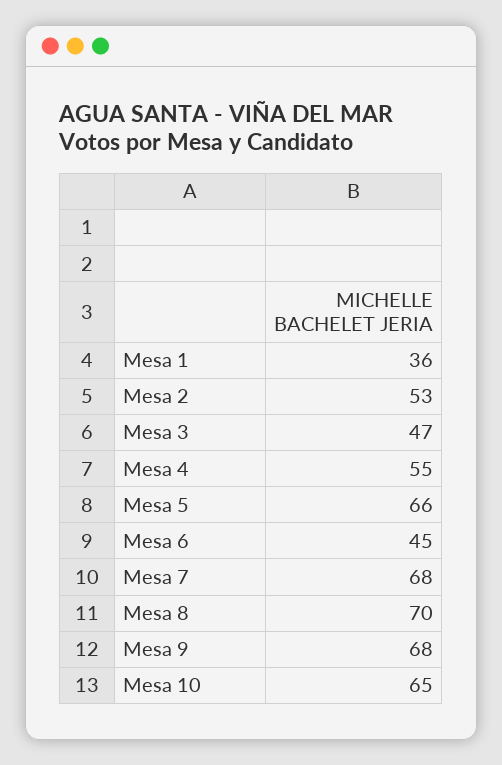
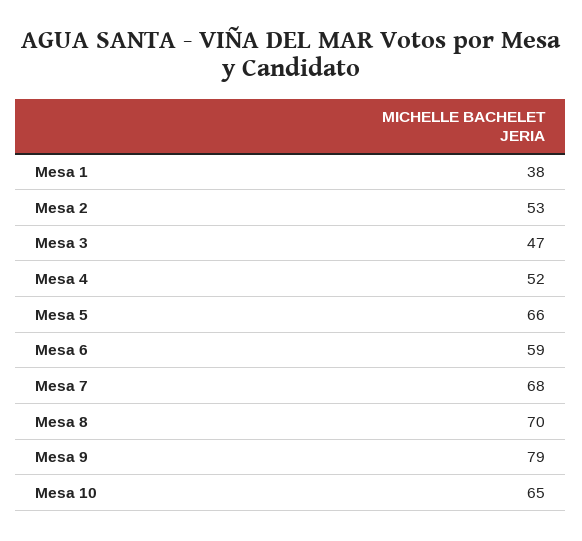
  {
-   "Mesa 1": 36,
+   "Mesa 1": 38,
    "Mesa 2": 53,
    "Mesa 3": 47,
-   "Mesa 4": 55,
+   "Mesa 4": 52,
    "Mesa 5": 66,
-   "Mesa 6": 45,
+   "Mesa 6": 59,
    "Mesa 7": 68,
    "Mesa 8": 70,
-   "Mesa 9": 68,
+   "Mesa 9": 79,
    "Mesa 10": 65
  }

